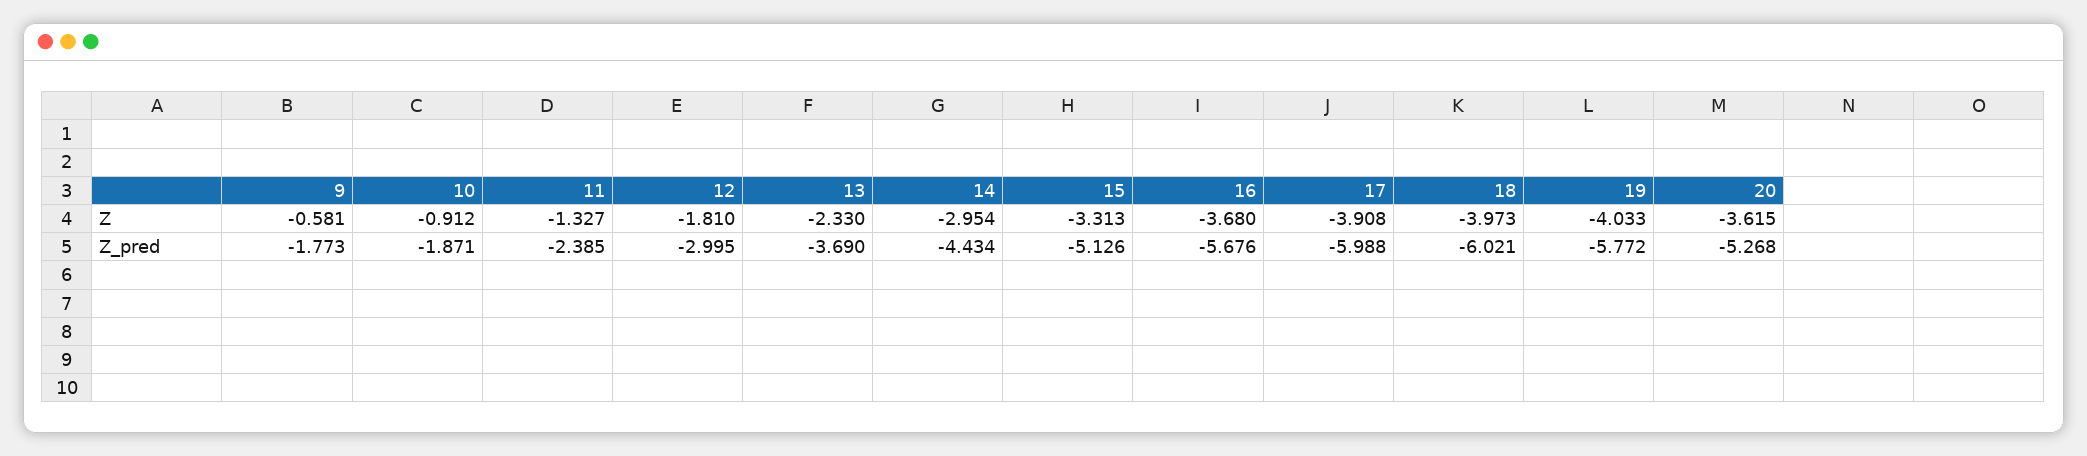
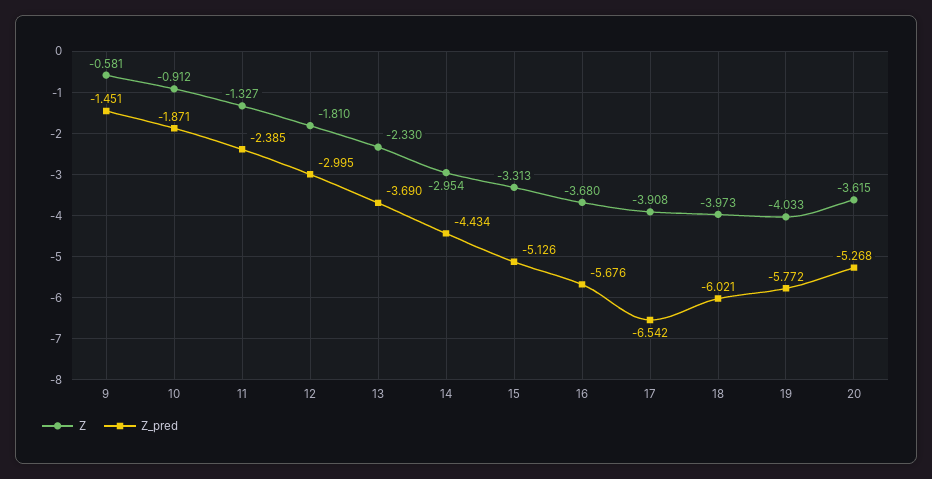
  {
    "Z": {
      "9": -0.581,
      "10": -0.912,
      "11": -1.327,
      "12": -1.81,
      "13": -2.33,
      "14": -2.954,
      "15": -3.313,
      "16": -3.68,
      "17": -3.908,
      "18": -3.973,
      "19": -4.033,
      "20": -3.615
    },
    "Z_pred": {
-     "9": -1.773,
+     "9": -1.451,
      "10": -1.871,
      "11": -2.385,
      "12": -2.995,
      "13": -3.69,
      "14": -4.434,
      "15": -5.126,
      "16": -5.676,
-     "17": -5.988,
+     "17": -6.542,
      "18": -6.021,
      "19": -5.772,
      "20": -5.268
    }
  }

